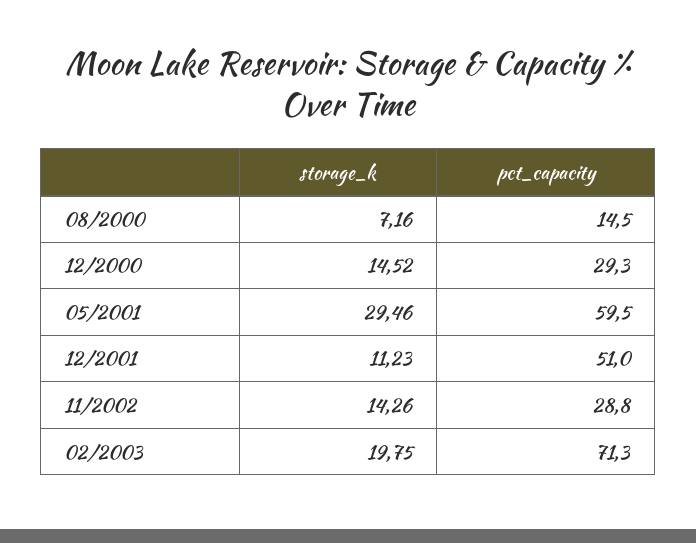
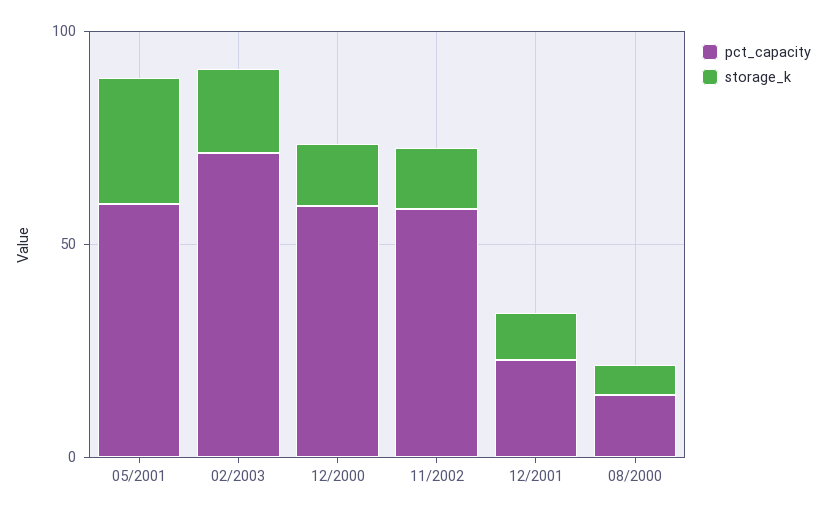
  {
    "storage_k": {
      "08/2000": 7.16,
      "12/2000": 14.52,
      "05/2001": 29.46,
      "12/2001": 11.23,
      "11/2002": 14.26,
      "02/2003": 19.75
    },
    "pct_capacity": {
      "08/2000": 14.5,
-     "12/2000": 29.3,
+     "12/2000": 60,
      "05/2001": 59.5,
-     "12/2001": 51,
+     "12/2001": 20,
-     "11/2002": 28.8,
+     "11/2002": 60,
      "02/2003": 71.3
    }
  }

